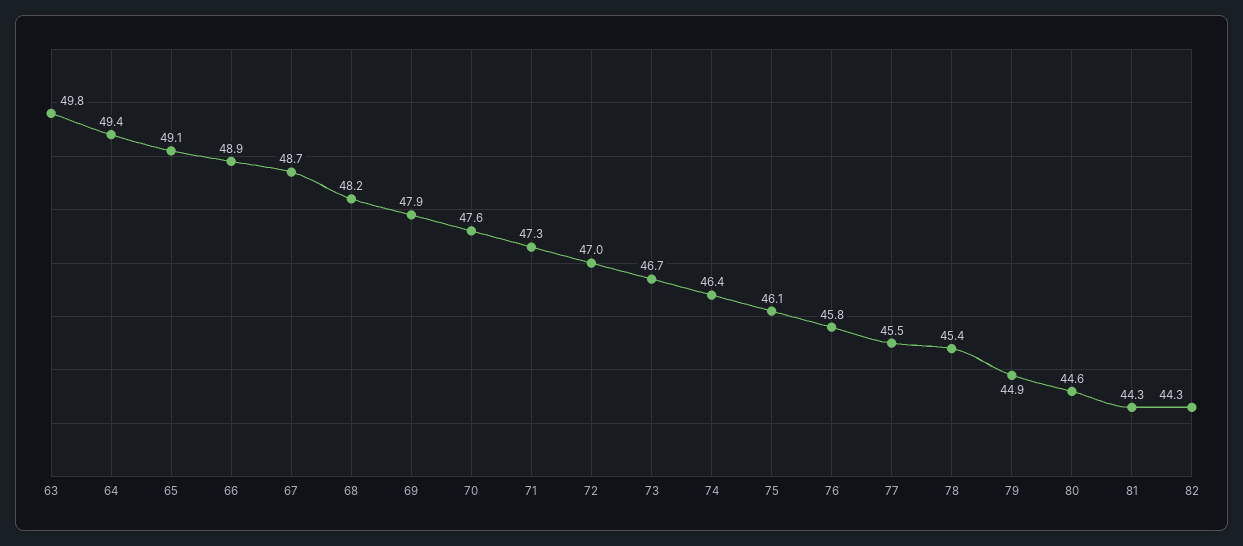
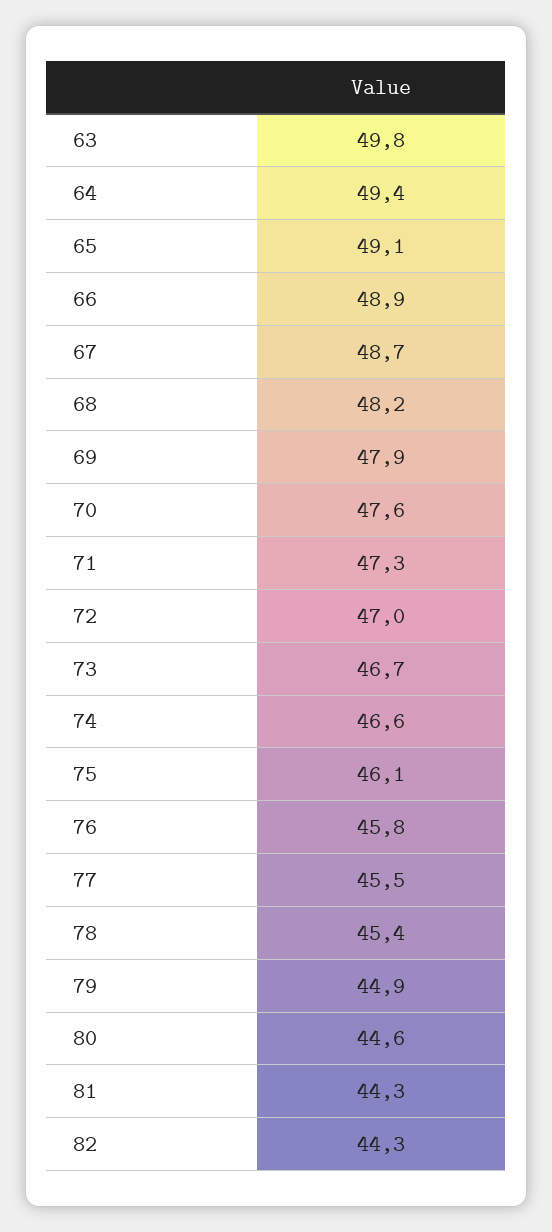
  {
    "63": 49.8,
    "64": 49.4,
    "65": 49.1,
    "66": 48.9,
    "67": 48.7,
    "68": 48.2,
    "69": 47.9,
    "70": 47.6,
    "71": 47.3,
    "72": 47,
    "73": 46.7,
-   "74": 46.4,
+   "74": 46.6,
    "75": 46.1,
    "76": 45.8,
    "77": 45.5,
    "78": 45.4,
    "79": 44.9,
    "80": 44.6,
    "81": 44.3,
    "82": 44.3
  }

